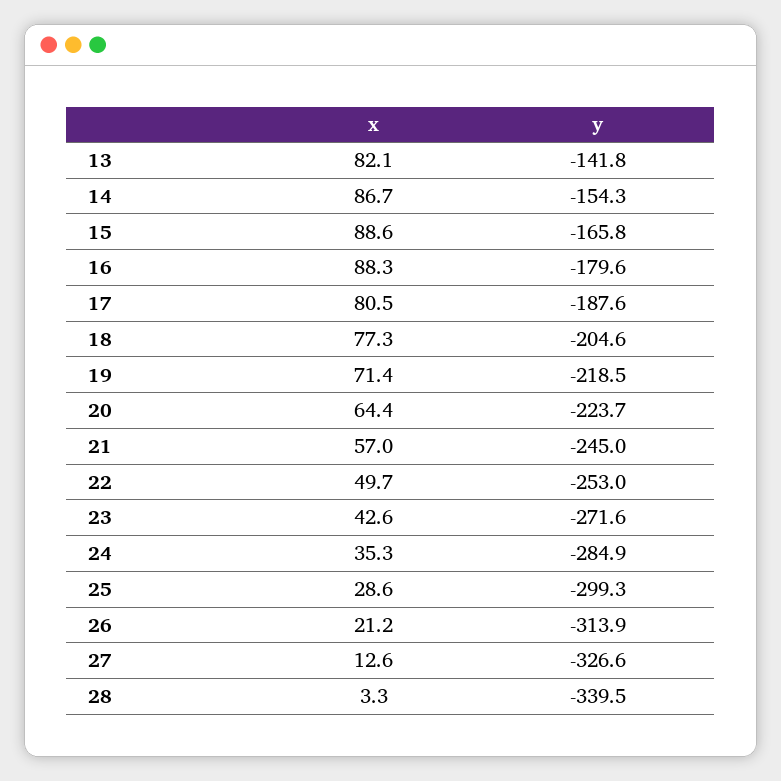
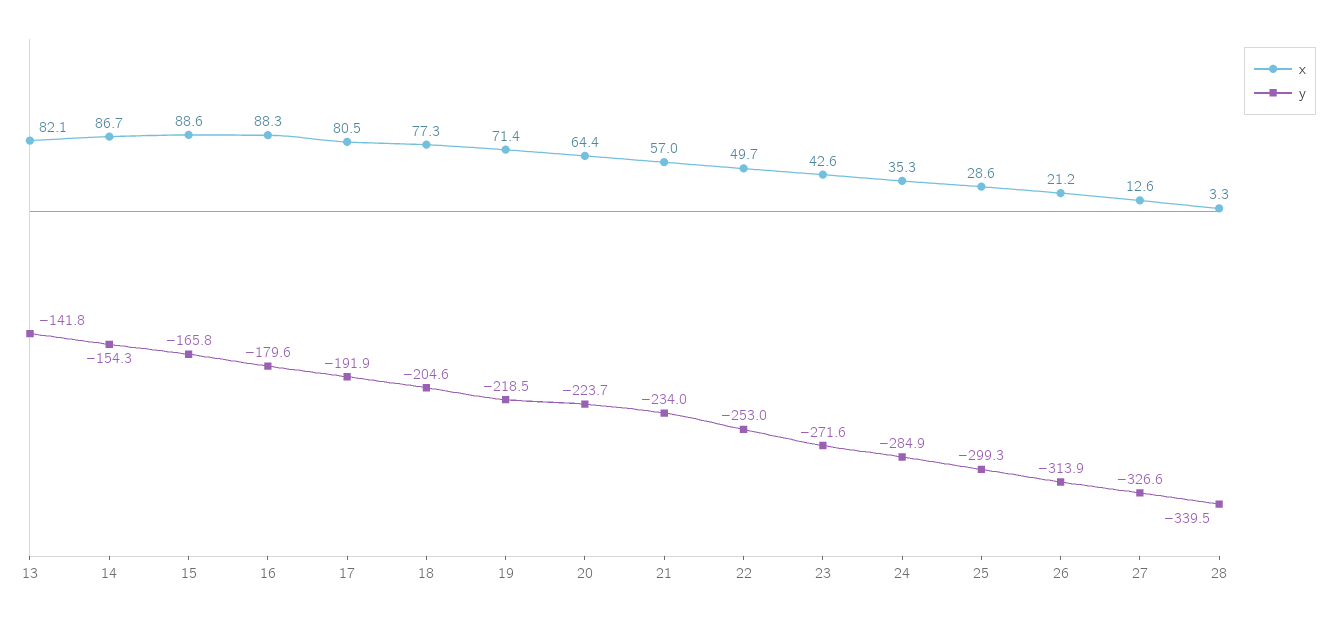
  {
    "x": {
      "13": 82.1,
      "14": 86.7,
      "15": 88.6,
      "16": 88.3,
      "17": 80.5,
      "18": 77.3,
      "19": 71.4,
      "20": 64.4,
      "21": 57,
      "22": 49.7,
      "23": 42.6,
      "24": 35.3,
      "25": 28.6,
      "26": 21.2,
      "27": 12.6,
      "28": 3.3
    },
    "y": {
      "13": -141.8,
      "14": -154.3,
      "15": -165.8,
      "16": -179.6,
-     "17": -187.6,
+     "17": -191.9,
      "18": -204.6,
      "19": -218.5,
      "20": -223.7,
-     "21": -245,
+     "21": -234,
      "22": -253,
      "23": -271.6,
      "24": -284.9,
      "25": -299.3,
      "26": -313.9,
      "27": -326.6,
      "28": -339.5
    }
  }

